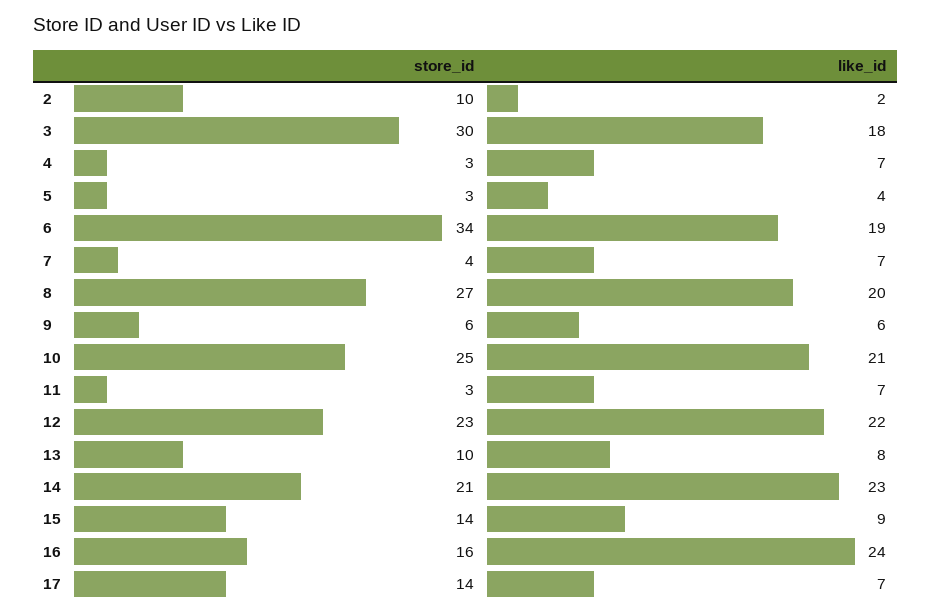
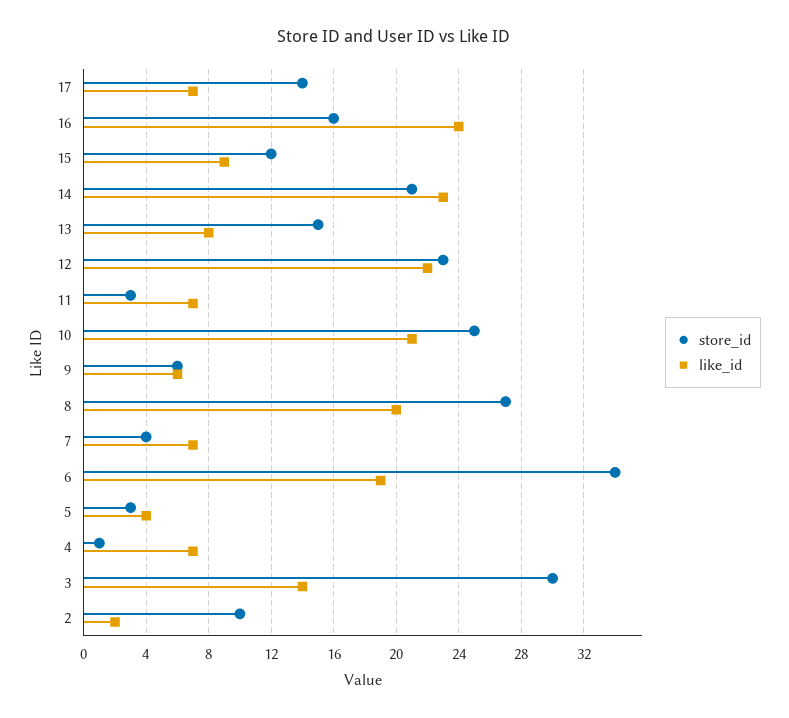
  {
    "store_id": {
      "2": 10,
      "3": 30,
-     "4": 3,
+     "4": 1,
      "5": 3,
      "6": 34,
      "7": 4,
      "8": 27,
      "9": 6,
      "10": 25,
      "11": 3,
      "12": 23,
-     "13": 10,
+     "13": 15,
      "14": 21,
-     "15": 14,
+     "15": 12,
      "16": 16,
      "17": 14
    },
    "like_id": {
      "2": 2,
-     "3": 18,
+     "3": 14,
      "4": 7,
      "5": 4,
      "6": 19,
      "7": 7,
      "8": 20,
      "9": 6,
      "10": 21,
      "11": 7,
      "12": 22,
      "13": 8,
      "14": 23,
      "15": 9,
      "16": 24,
      "17": 7
    }
  }

